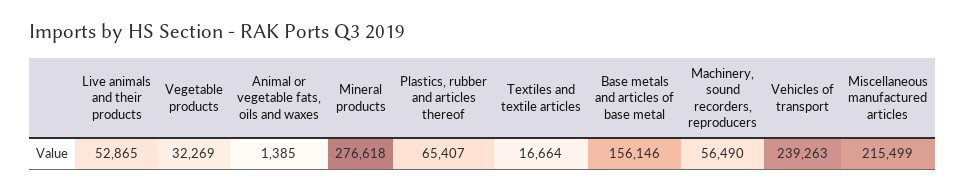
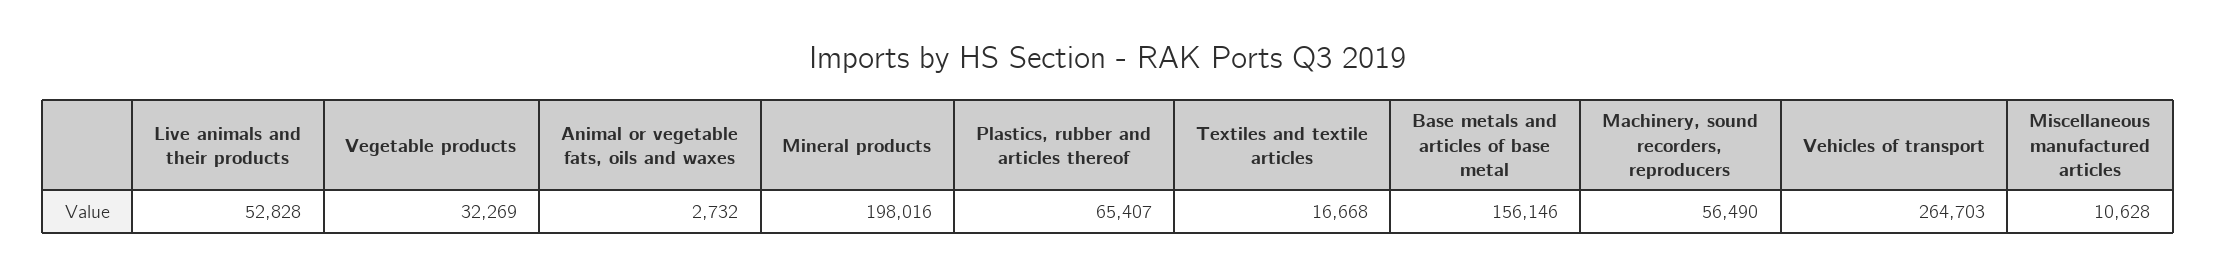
  {
-   "Live animals and their products": 52865,
+   "Live animals and their products": 52828,
    "Vegetable products": 32269,
-   "Animal or vegetable fats, oils and waxes": 1385,
+   "Animal or vegetable fats, oils and waxes": 2732,
-   "Mineral products": 276618,
+   "Mineral products": 198016,
    "Plastics, rubber and articles thereof": 65407,
-   "Textiles and textile articles": 16664,
+   "Textiles and textile articles": 16668,
    "Base metals and articles of base metal": 156146,
    "Machinery, sound recorders, reproducers": 56490,
-   "Vehicles of transport": 239263,
+   "Vehicles of transport": 264703,
-   "Miscellaneous manufactured articles": 215499
+   "Miscellaneous manufactured articles": 10628
  }

